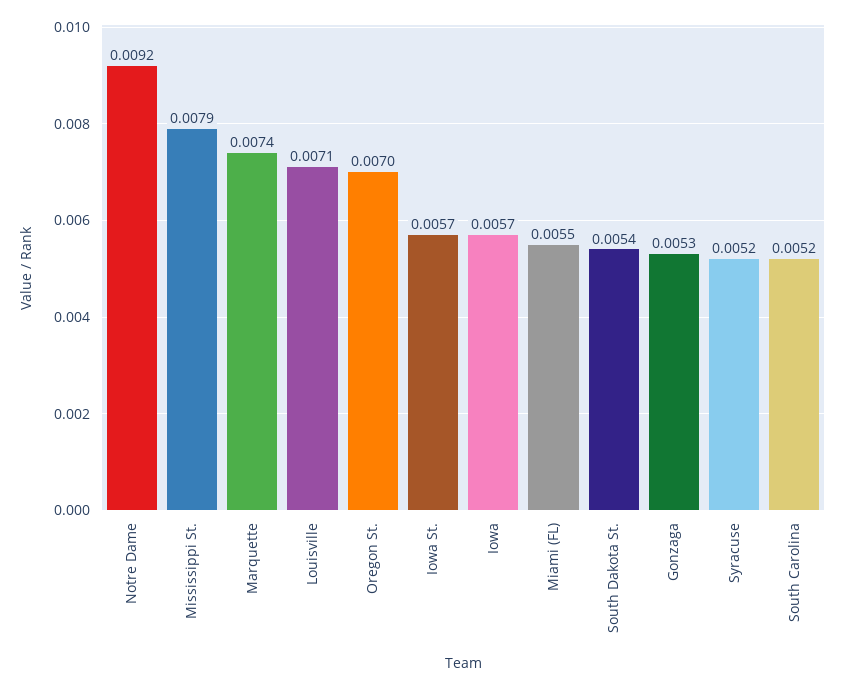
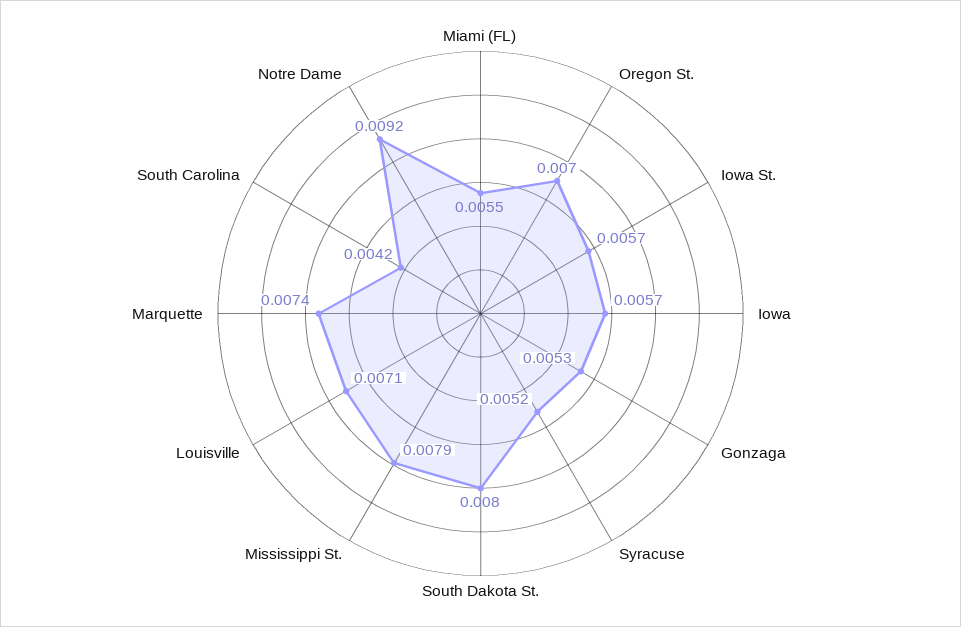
  {
    "Notre Dame": 0.0092,
    "Mississippi St.": 0.0079,
    "Marquette": 0.0074,
    "Louisville": 0.0071,
    "Oregon St.": 0.007,
    "Iowa St.": 0.0057,
    "Iowa": 0.0057,
    "Miami (FL)": 0.0055,
-   "South Dakota St.": 0.0054,
+   "South Dakota St.": 0.008,
    "Gonzaga": 0.0053,
    "Syracuse": 0.0052,
-   "South Carolina": 0.0052
+   "South Carolina": 0.0042
  }

